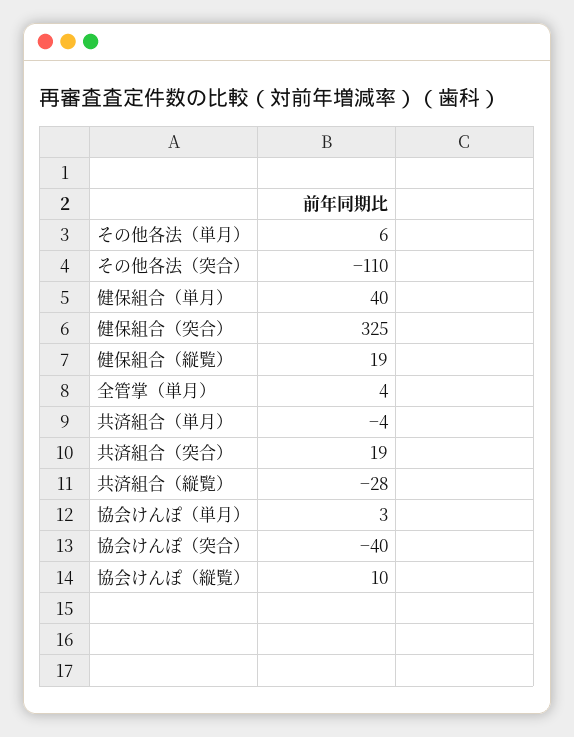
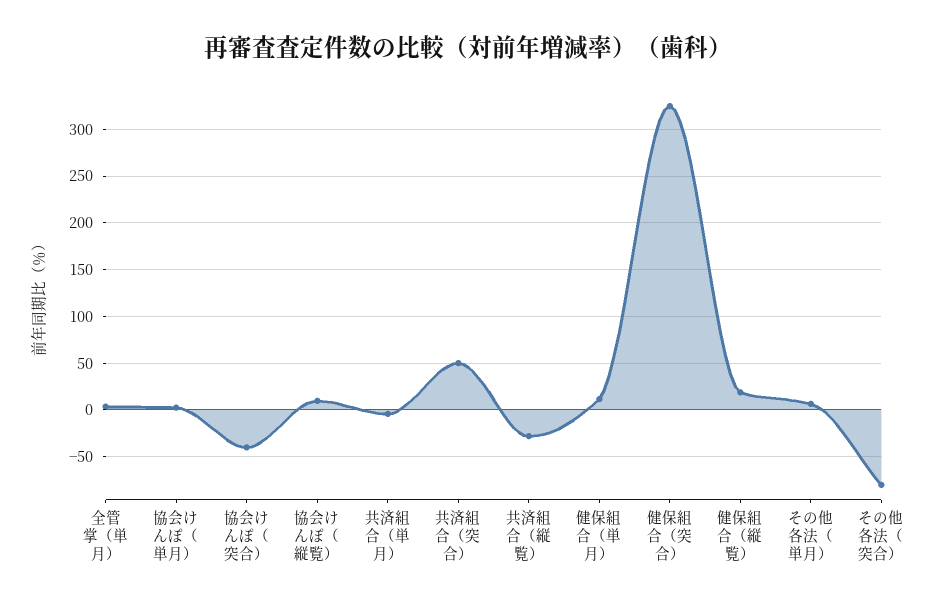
  {
    "その他各法（単月）": 6,
-   "その他各法（突合）": -110,
+   "その他各法（突合）": -80,
-   "健保組合（単月）": 40,
+   "健保組合（単月）": 10,
    "健保組合（突合）": 325,
    "健保組合（縦覧）": 19,
    "全管掌（単月）": 4,
    "共済組合（単月）": -4,
-   "共済組合（突合）": 19,
+   "共済組合（突合）": 50,
    "共済組合（縦覧）": -28,
    "協会けんぽ（単月）": 3,
    "協会けんぽ（突合）": -40,
    "協会けんぽ（縦覧）": 10
  }

